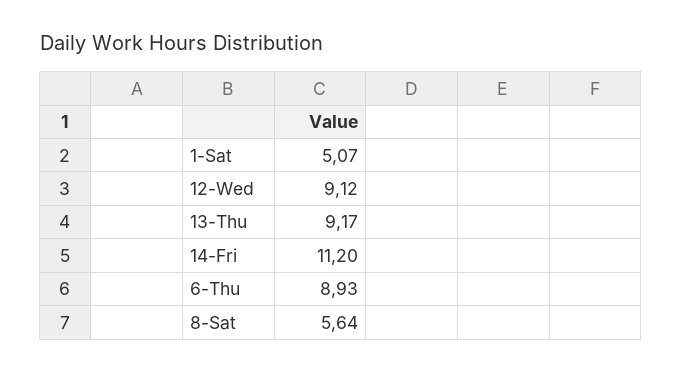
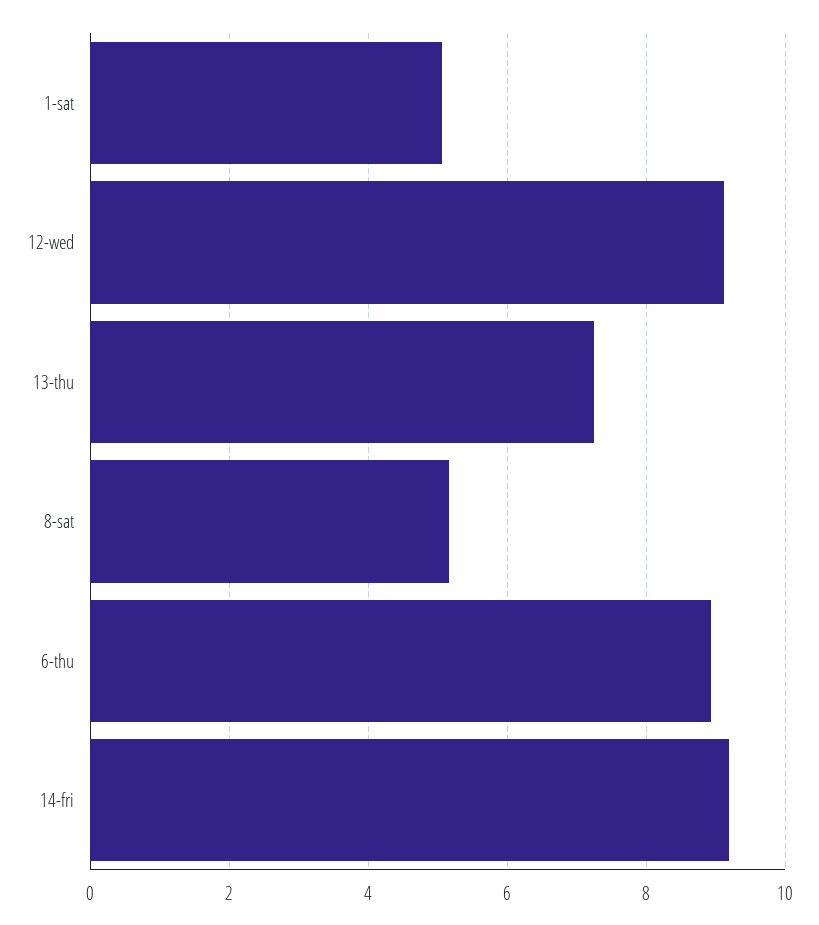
  {
    "1-Sat": 5.07,
    "12-Wed": 9.12,
-   "13-Thu": 9.17,
+   "13-Thu": 7.2,
-   "14-Fri": 11.2,
+   "14-Fri": 9.2,
    "6-Thu": 8.93,
-   "8-Sat": 5.64
+   "8-Sat": 5.2
  }

